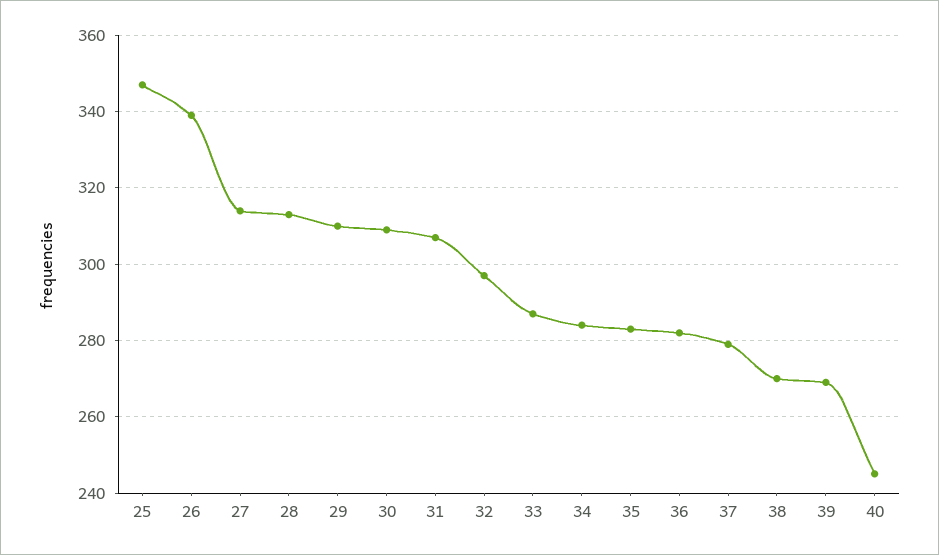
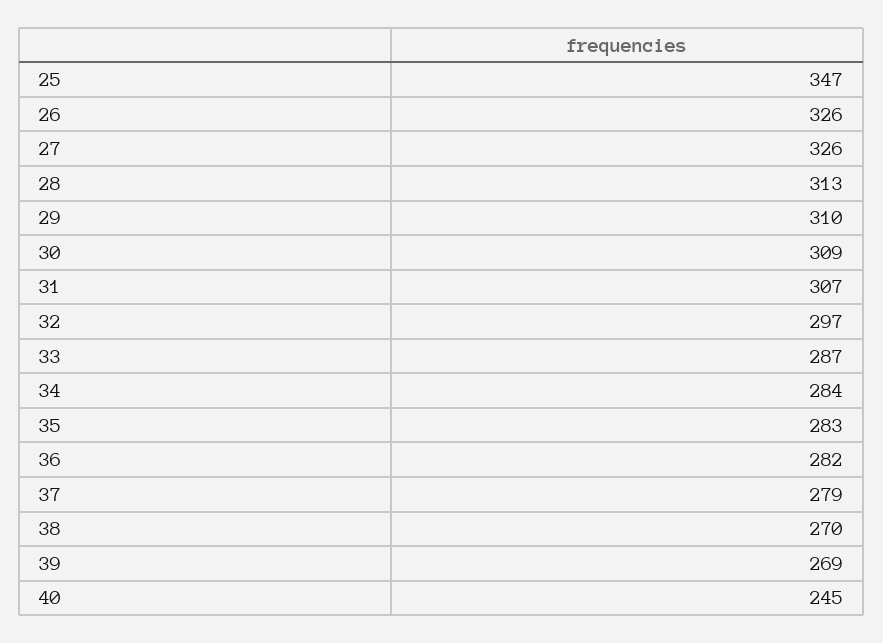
  {
    "25": 347,
-   "26": 340,
+   "26": 326,
-   "27": 315,
+   "27": 326,
    "28": 313,
    "29": 310,
    "30": 309,
    "31": 307,
    "32": 297,
    "33": 287,
    "34": 284,
    "35": 283,
    "36": 282,
    "37": 279,
    "38": 270,
    "39": 269,
    "40": 245
  }

